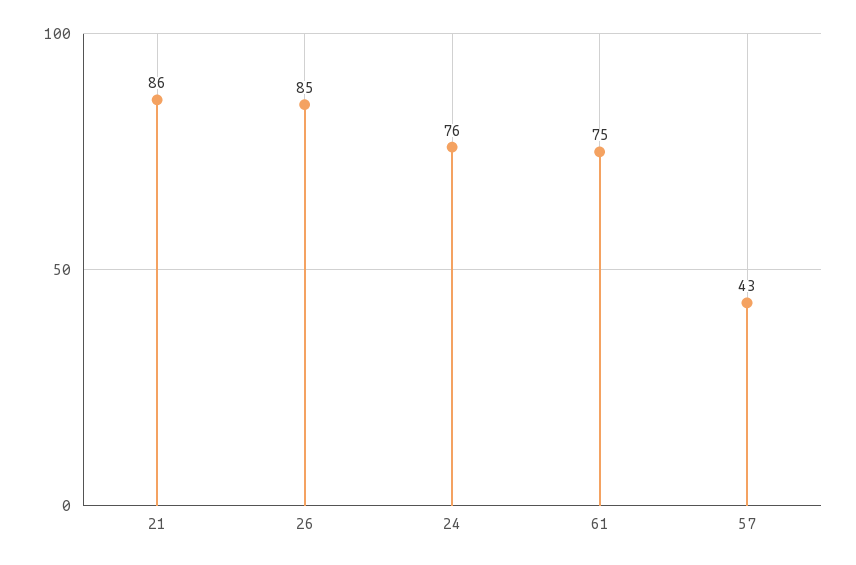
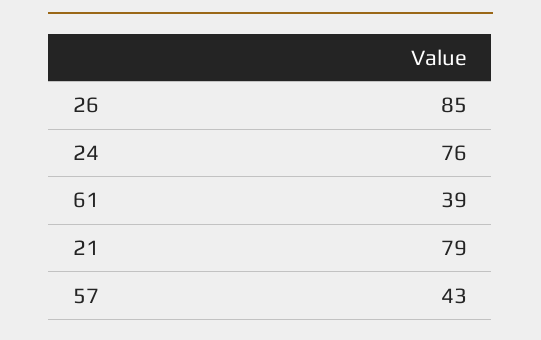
  {
-   "21": 86,
+   "21": 79,
    "26": 85,
    "24": 76,
-   "61": 75,
+   "61": 39,
    "57": 43
  }

